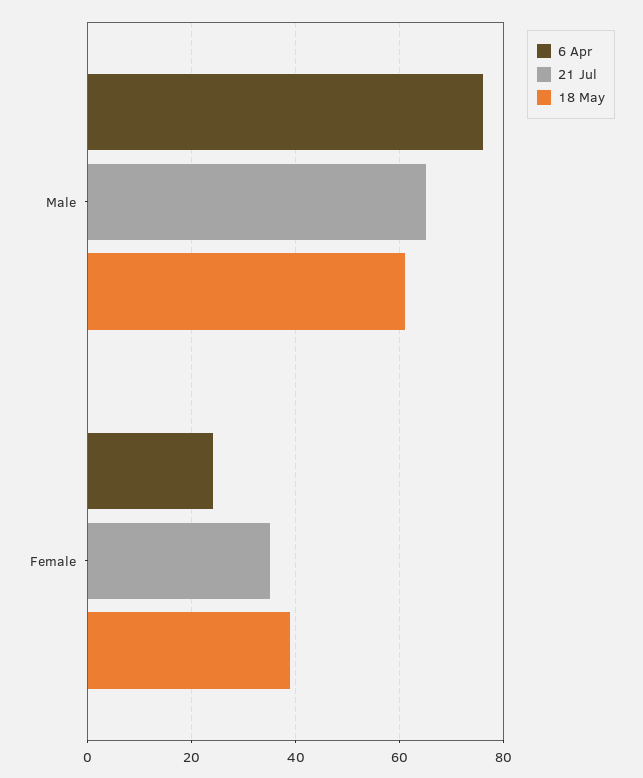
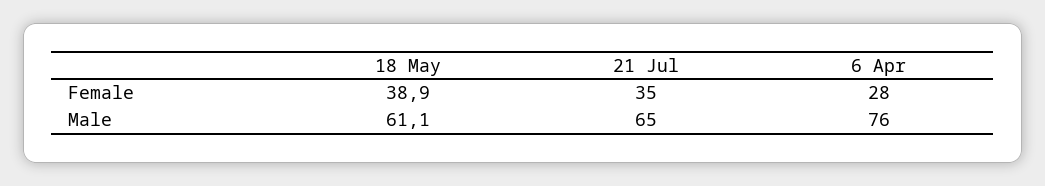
  {
    "6 Apr": {
      "Male": 76,
-     "Female": 24
+     "Female": 28
    },
    "21 Jul": {
      "Male": 65,
      "Female": 35
    },
    "18 May": {
      "Male": 61.1,
      "Female": 38.9
    }
  }

